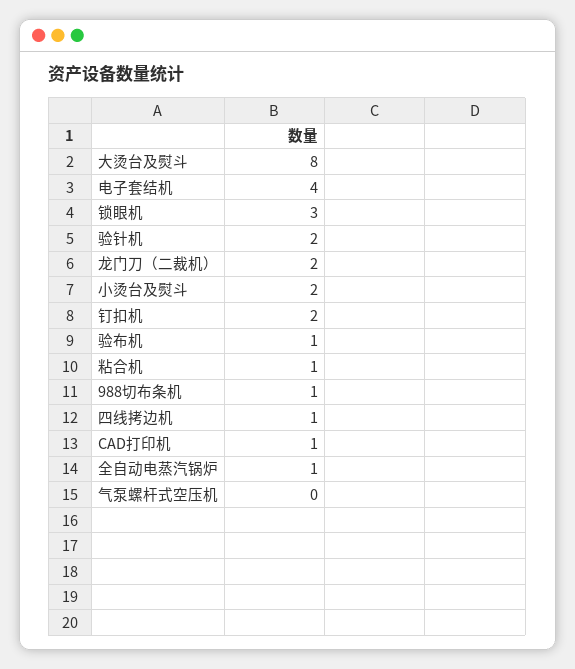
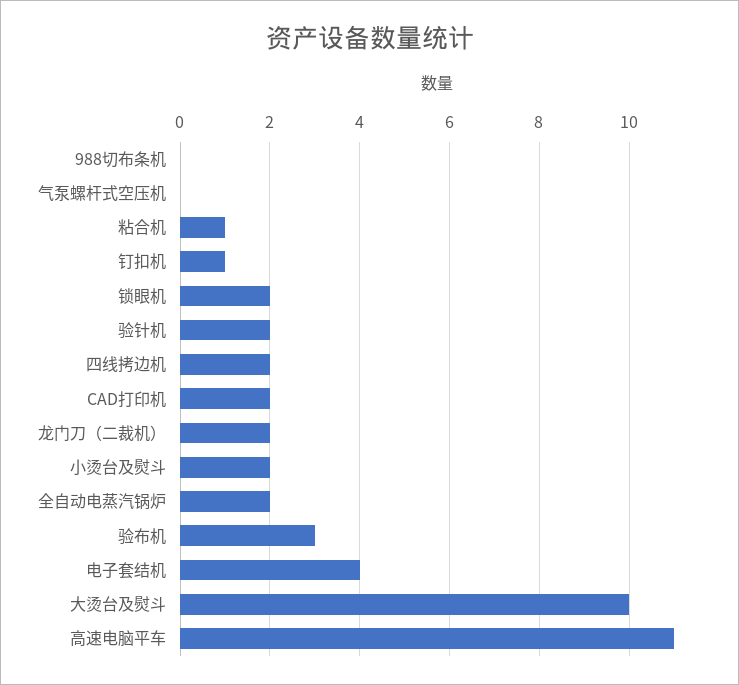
  {
-   "大烫台及熨斗": 8,
+   "大烫台及熨斗": 10,
    "电子套结机": 4,
-   "锁眼机": 3,
+   "锁眼机": 2,
    "验针机": 2,
    "龙门刀（二裁机）": 2,
    "小烫台及熨斗": 2,
-   "钉扣机": 2,
+   "钉扣机": 1,
-   "验布机": 1,
+   "验布机": 3,
    "粘合机": 1,
-   "988切布条机": 1,
+   "988切布条机": 0,
-   "四线拷边机": 1,
+   "四线拷边机": 2,
-   "CAD打印机": 1,
+   "CAD打印机": 2,
-   "全自动电蒸汽锅炉": 1,
+   "全自动电蒸汽锅炉": 2,
-   "气泵螺杆式空压机": 0
+   "气泵螺杆式空压机": 0,
+   "高速电脑平车": 11
  }

